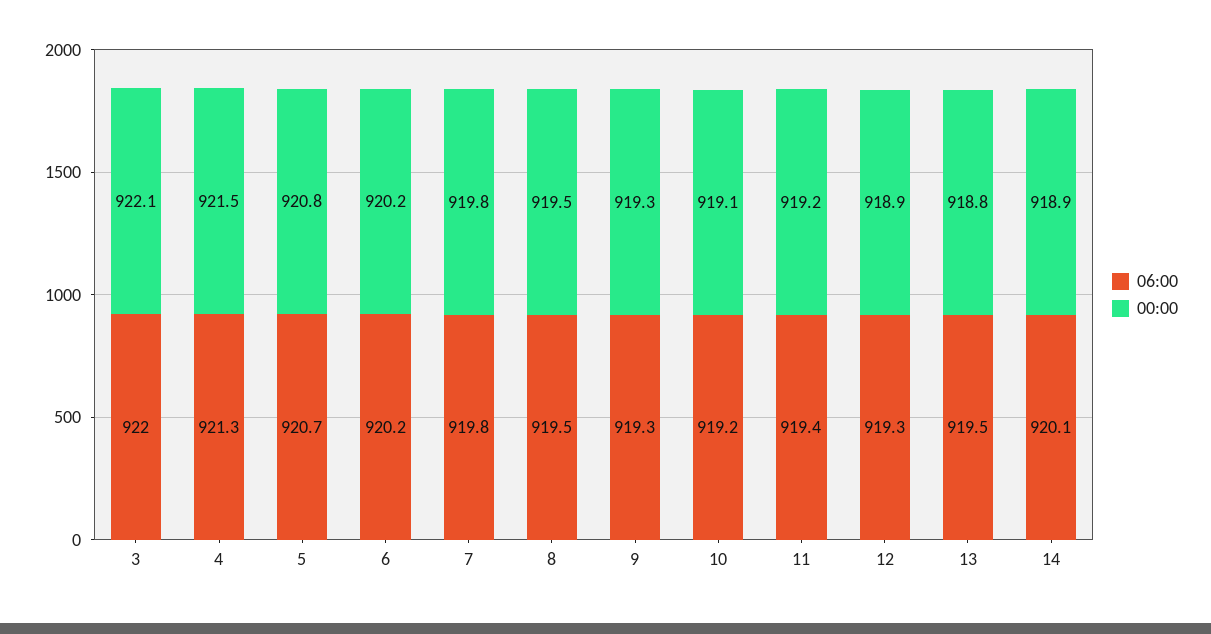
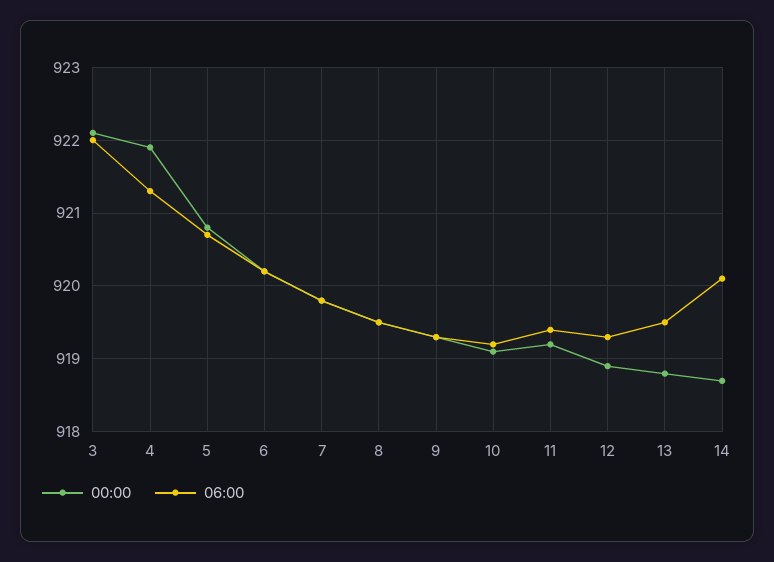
  {
    "06:00": {
      "3": 922,
      "4": 921.3,
      "5": 920.7,
      "6": 920.2,
      "7": 919.8,
      "8": 919.5,
      "9": 919.3,
      "10": 919.2,
      "11": 919.4,
      "12": 919.3,
      "13": 919.5,
      "14": 920.1
    },
    "00:00": {
      "3": 922.1,
-     "4": 921.5,
+     "4": 921.9,
      "5": 920.8,
      "6": 920.2,
      "7": 919.8,
      "8": 919.5,
      "9": 919.3,
      "10": 919.1,
      "11": 919.2,
      "12": 918.9,
      "13": 918.8,
-     "14": 918.9
+     "14": 918.7
    }
  }

